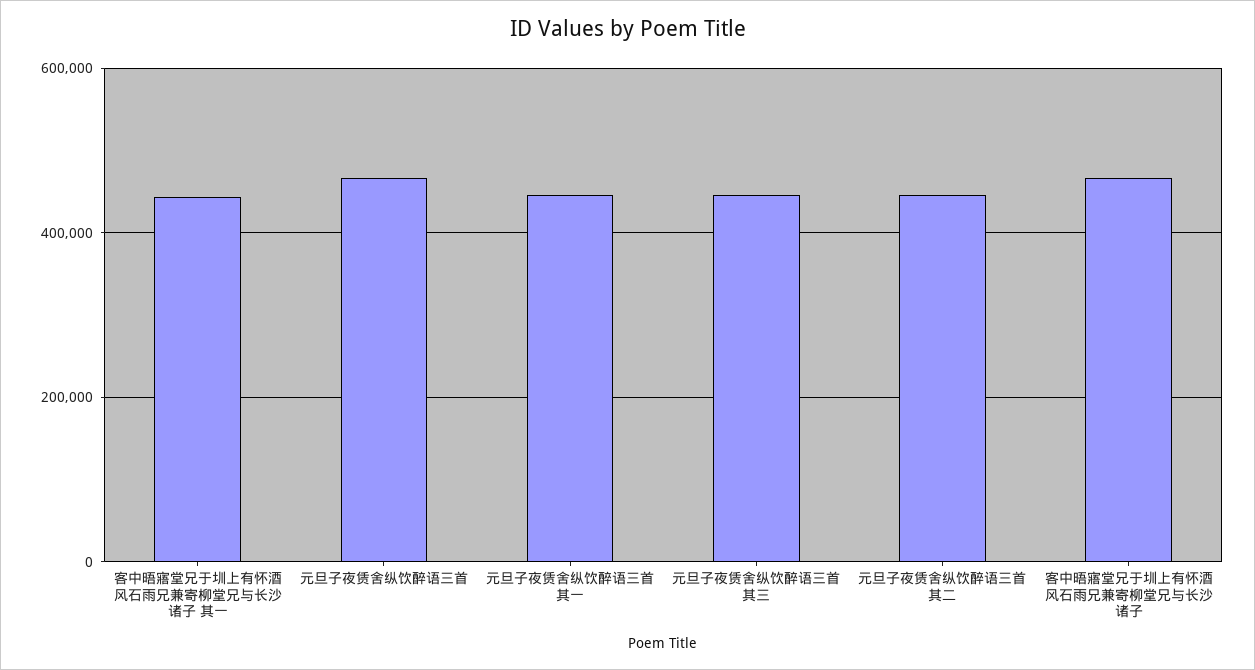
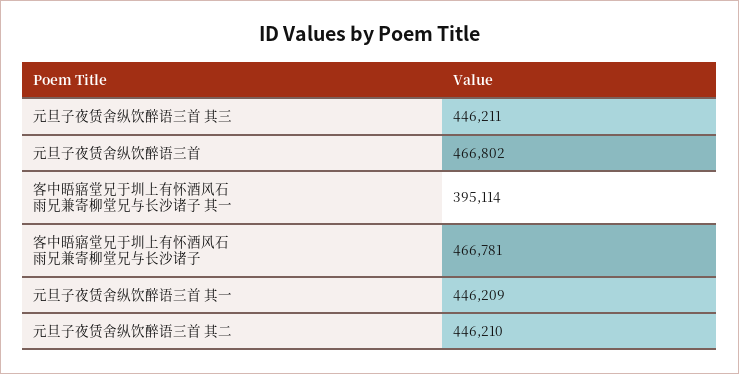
  {
-   "客中晤寤堂兄于圳上有怀酒风石雨兄兼寄柳堂兄与长沙诸子 其一": 440000,
+   "客中晤寤堂兄于圳上有怀酒风石雨兄兼寄柳堂兄与长沙诸子 其一": 395114,
    "元旦子夜赁舍纵饮醉语三首": 466802,
    "元旦子夜赁舍纵饮醉语三首 其一": 446209,
    "元旦子夜赁舍纵饮醉语三首 其三": 446211,
    "元旦子夜赁舍纵饮醉语三首 其二": 446210,
    "客中晤寤堂兄于圳上有怀酒风石雨兄兼寄柳堂兄与长沙诸子": 466781
  }

